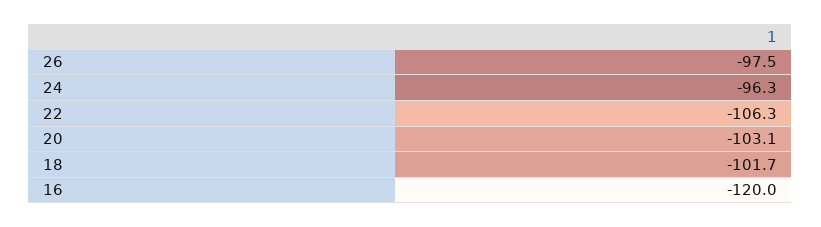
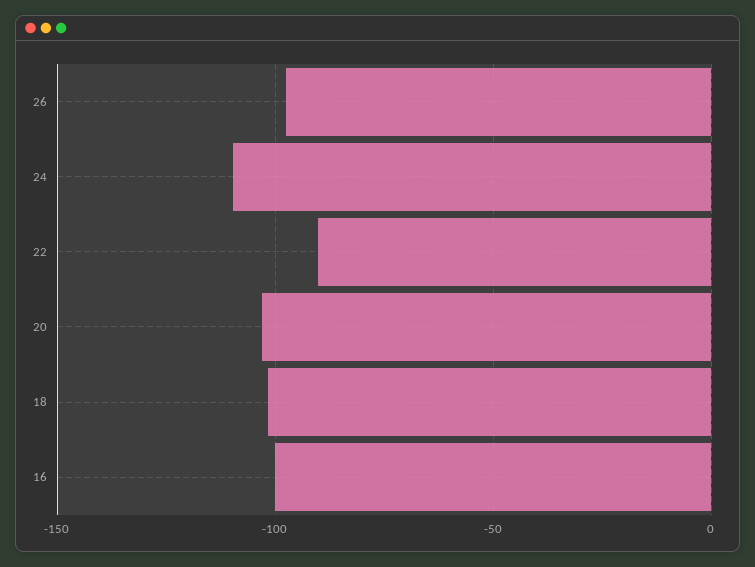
  {
    "26": -97.5,
-   "24": -96.3,
+   "24": -110,
-   "22": -106.3,
+   "22": -90,
    "20": -103.1,
    "18": -101.7,
-   "16": -120
+   "16": -100
  }

